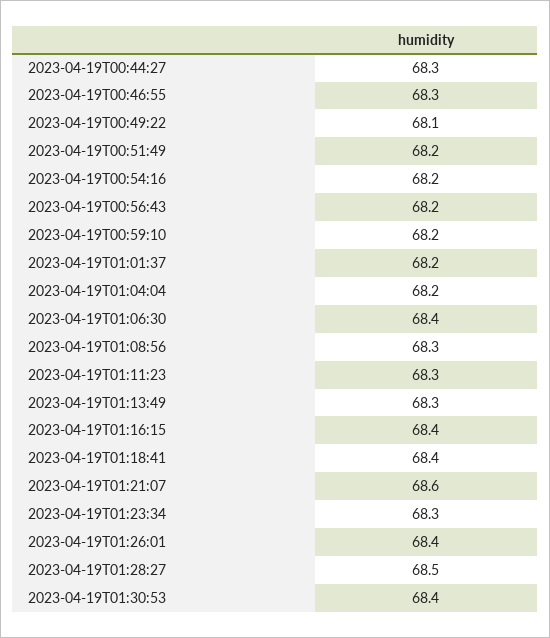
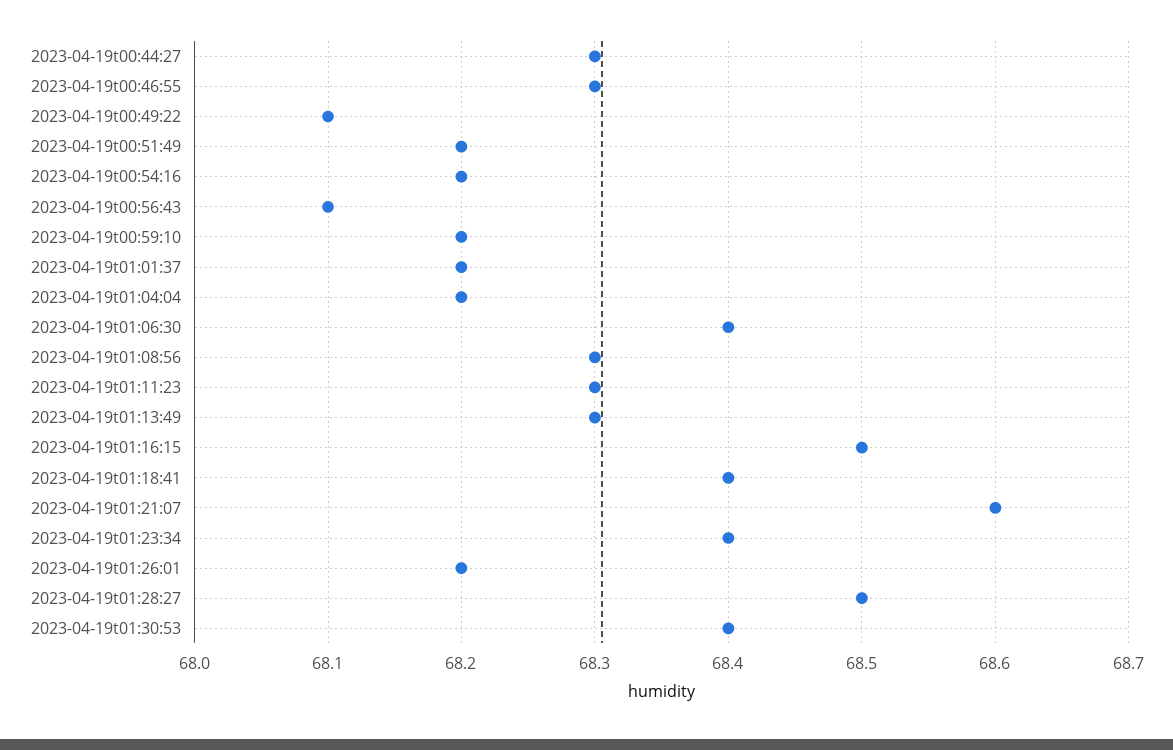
  {
    "2023-04-19T00:44:27": 68.3,
    "2023-04-19T00:46:55": 68.3,
    "2023-04-19T00:49:22": 68.1,
    "2023-04-19T00:51:49": 68.2,
    "2023-04-19T00:54:16": 68.2,
-   "2023-04-19T00:56:43": 68.2,
+   "2023-04-19T00:56:43": 68.1,
    "2023-04-19T00:59:10": 68.2,
    "2023-04-19T01:01:37": 68.2,
    "2023-04-19T01:04:04": 68.2,
    "2023-04-19T01:06:30": 68.4,
    "2023-04-19T01:08:56": 68.3,
    "2023-04-19T01:11:23": 68.3,
    "2023-04-19T01:13:49": 68.3,
-   "2023-04-19T01:16:15": 68.4,
+   "2023-04-19T01:16:15": 68.5,
    "2023-04-19T01:18:41": 68.4,
    "2023-04-19T01:21:07": 68.6,
-   "2023-04-19T01:23:34": 68.3,
+   "2023-04-19T01:23:34": 68.4,
-   "2023-04-19T01:26:01": 68.4,
+   "2023-04-19T01:26:01": 68.2,
    "2023-04-19T01:28:27": 68.5,
    "2023-04-19T01:30:53": 68.4
  }

